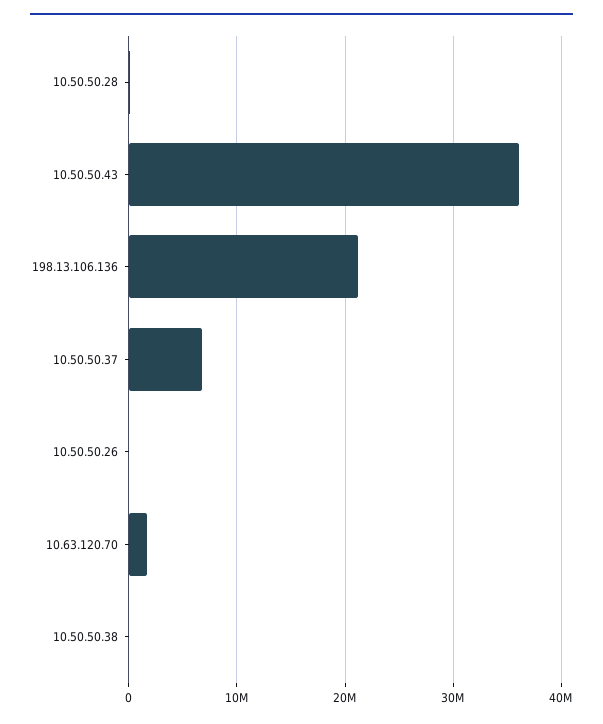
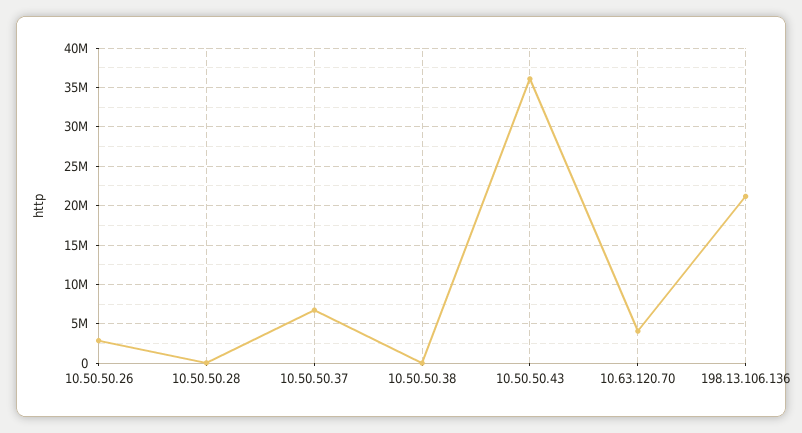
  {
    "10.50.50.28": 0,
    "10.50.50.43": 36000000,
    "198.13.106.136": 21000000,
    "10.50.50.37": 7000000,
-   "10.50.50.26": 0,
+   "10.50.50.26": 3000000,
-   "10.63.120.70": 2000000,
+   "10.63.120.70": 4000000,
    "10.50.50.38": 0
  }

